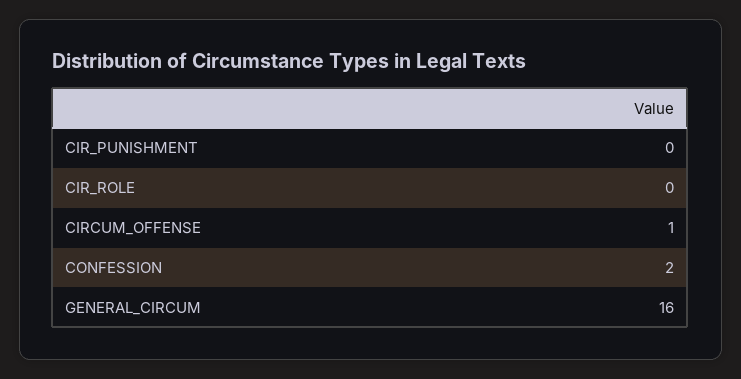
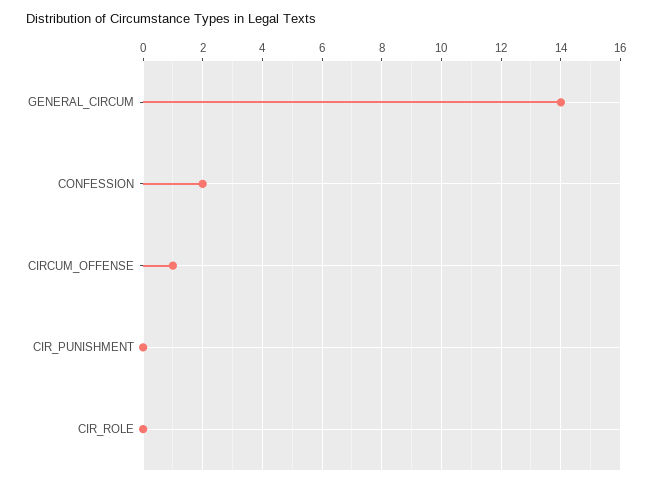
  {
    "CIR_PUNISHMENT": 0,
    "CIR_ROLE": 0,
    "CIRCUM_OFFENSE": 1,
    "CONFESSION": 2,
-   "GENERAL_CIRCUM": 16
+   "GENERAL_CIRCUM": 14
  }

